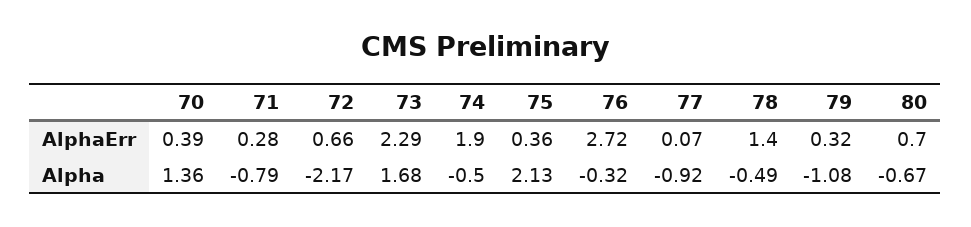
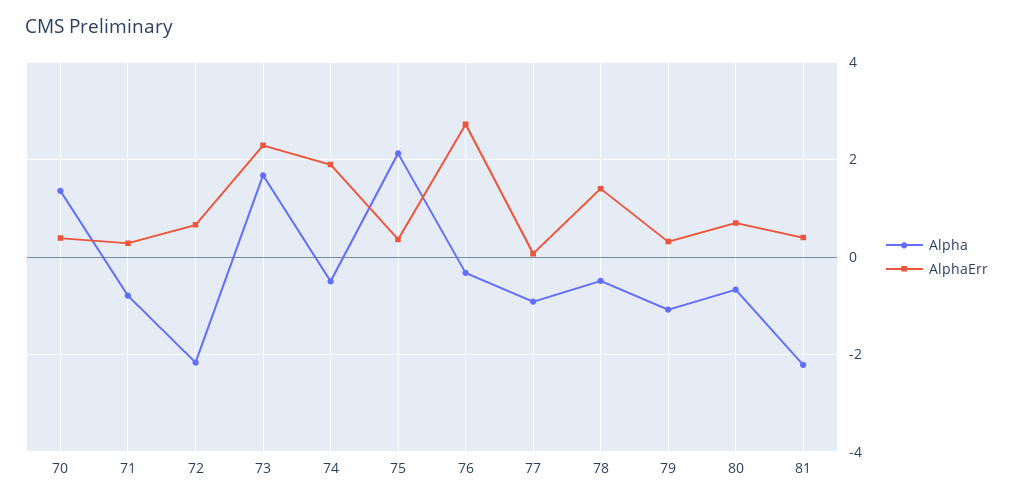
  {
    "AlphaErr": {
      "70": 0.39,
      "71": 0.28,
      "72": 0.66,
      "73": 2.29,
      "74": 1.9,
      "75": 0.36,
      "76": 2.72,
      "77": 0.07,
      "78": 1.4,
      "79": 0.32,
-     "80": 0.7
+     "80": 0.7,
+     "81": 0.4
    },
    "Alpha": {
      "70": 1.36,
      "71": -0.79,
      "72": -2.17,
      "73": 1.68,
      "74": -0.5,
      "75": 2.13,
      "76": -0.32,
      "77": -0.92,
      "78": -0.49,
      "79": -1.08,
-     "80": -0.67
+     "80": -0.67,
+     "81": -2.2
    }
  }

